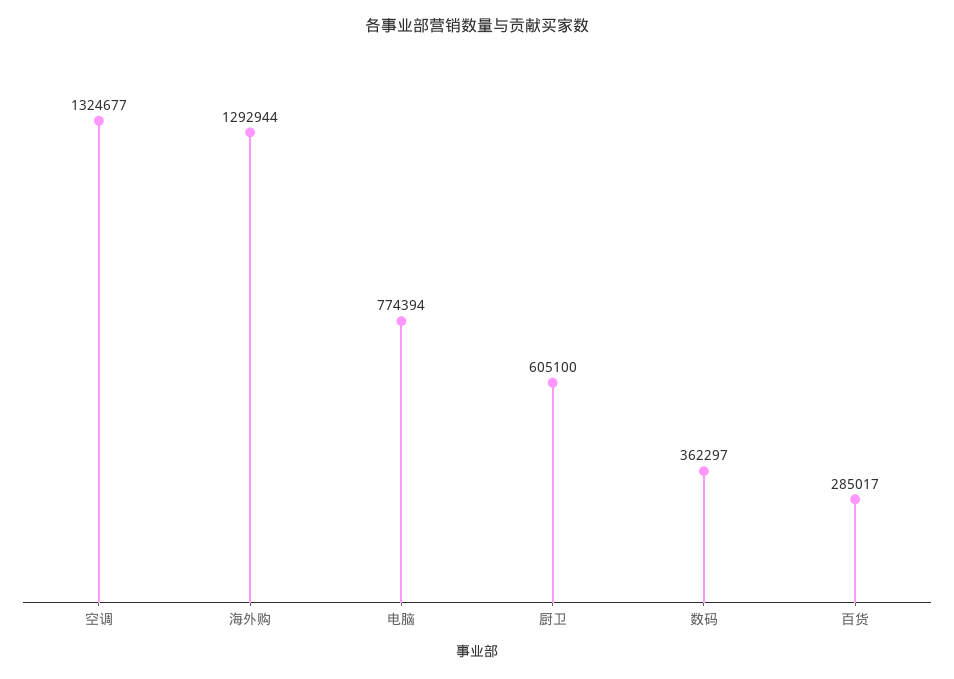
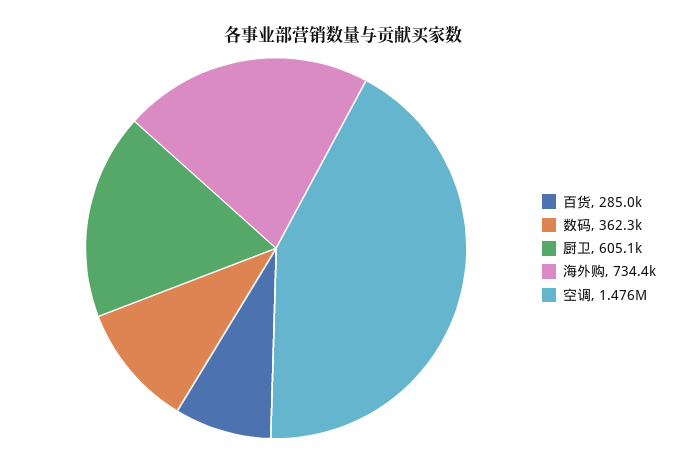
  {
-   "空调": 1324677,
+   "空调": 1476000,
-   "海外购": 1292944,
+   "海外购": 734400,
-   "电脑": 774394,
    "厨卫": 605100,
    "数码": 362297,
    "百货": 285017
  }

